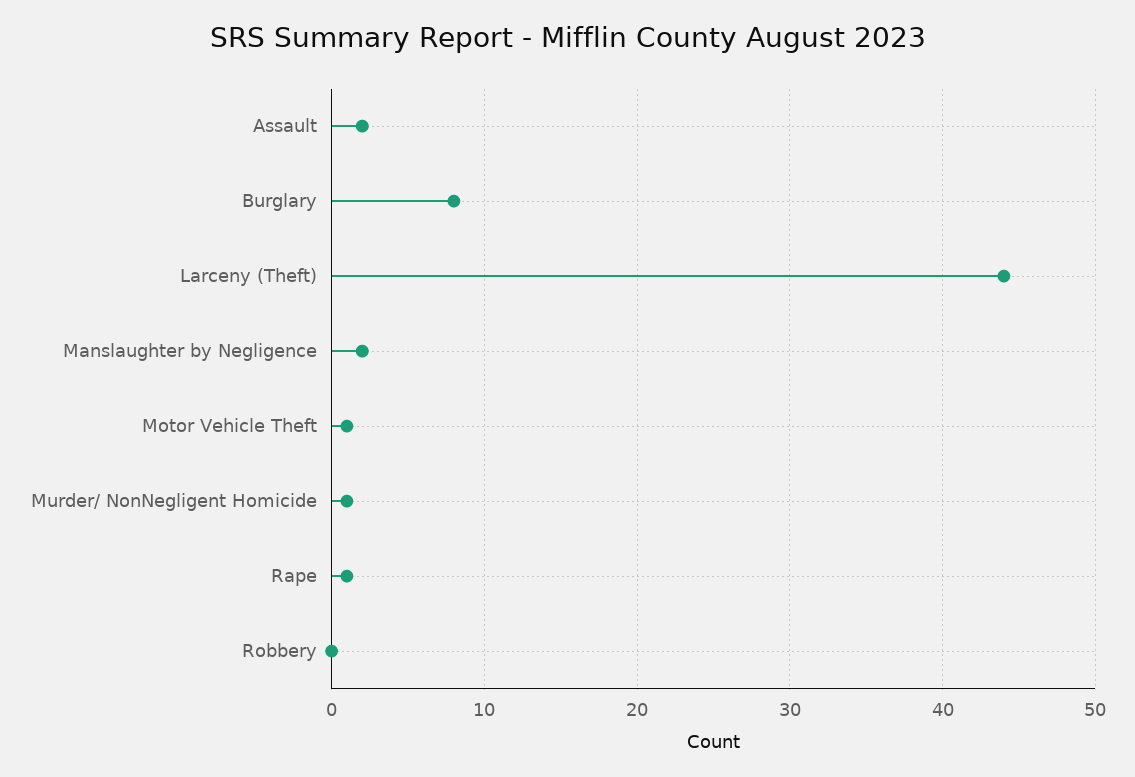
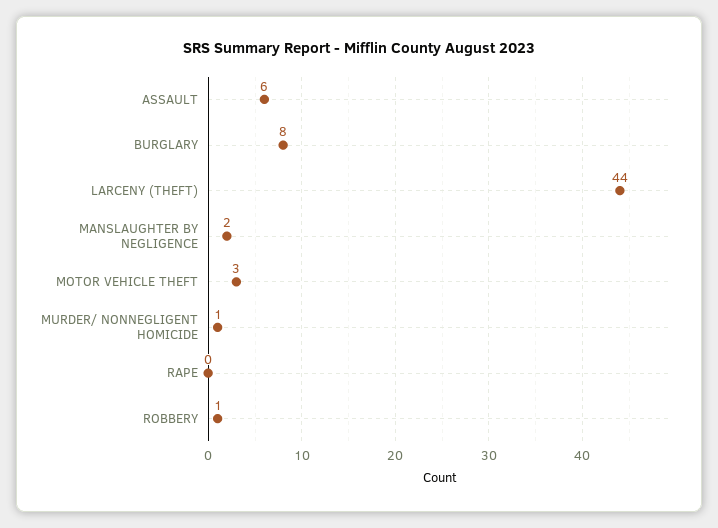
  {
-   "Assault": 2,
+   "Assault": 6,
    "Burglary": 8,
    "Larceny (Theft)": 44,
    "Manslaughter by Negligence": 2,
-   "Motor Vehicle Theft": 1,
+   "Motor Vehicle Theft": 3,
    "Murder/ NonNegligent Homicide": 1,
-   "Rape": 1,
+   "Rape": 0,
-   "Robbery": 0
+   "Robbery": 1
  }

